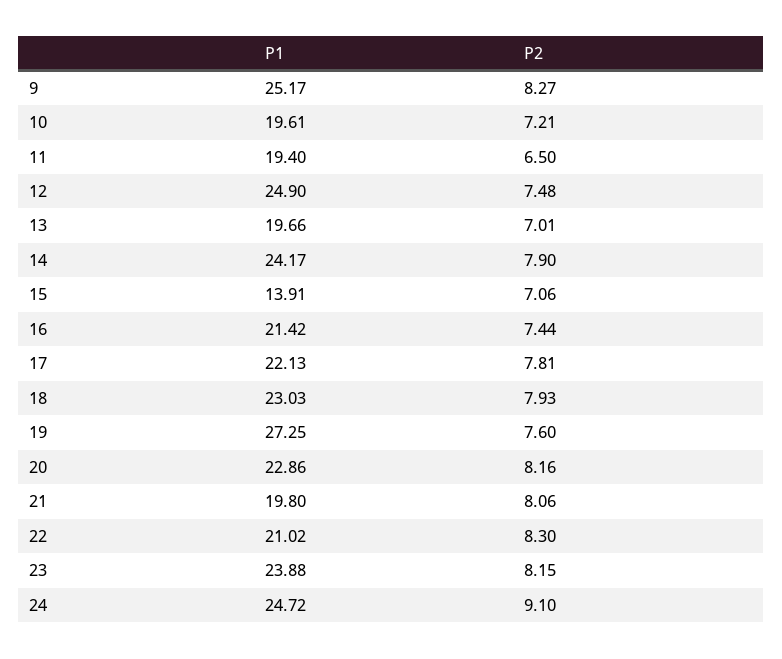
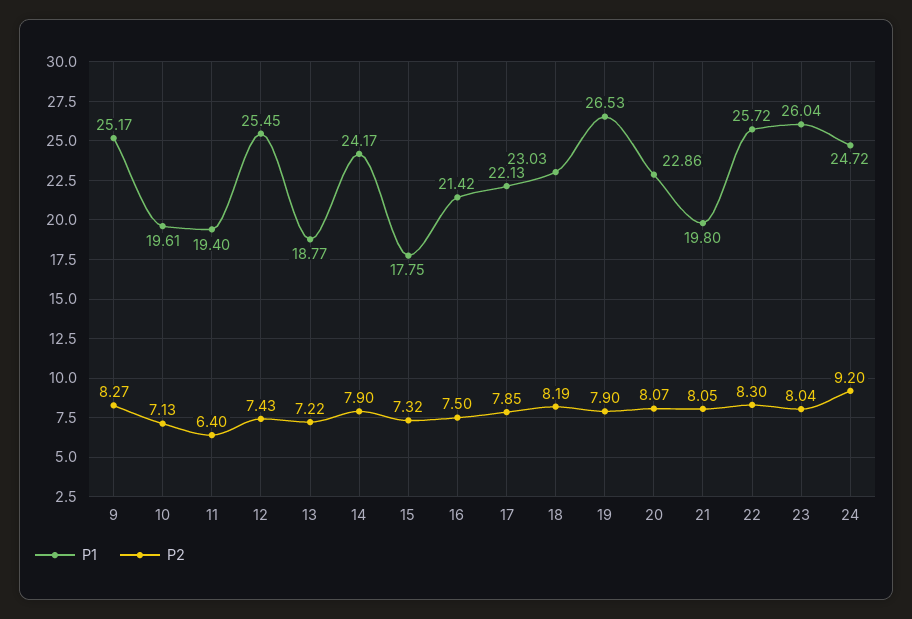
  {
    "P1": {
      "9": 25.17,
      "10": 19.61,
      "11": 19.4,
-     "12": 24.9,
+     "12": 25.45,
-     "13": 19.66,
+     "13": 18.77,
      "14": 24.17,
-     "15": 13.91,
+     "15": 17.75,
      "16": 21.42,
      "17": 22.13,
      "18": 23.03,
-     "19": 27.25,
+     "19": 26.53,
      "20": 22.86,
      "21": 19.8,
-     "22": 21.02,
+     "22": 25.72,
-     "23": 23.88,
+     "23": 26.04,
      "24": 24.72
    },
    "P2": {
      "9": 8.27,
-     "10": 7.21,
+     "10": 7.13,
-     "11": 6.5,
+     "11": 6.4,
-     "12": 7.48,
+     "12": 7.43,
-     "13": 7.01,
+     "13": 7.22,
      "14": 7.9,
-     "15": 7.06,
+     "15": 7.32,
-     "16": 7.44,
+     "16": 7.5,
-     "17": 7.81,
+     "17": 7.85,
-     "18": 7.93,
+     "18": 8.19,
-     "19": 7.6,
+     "19": 7.9,
-     "20": 8.16,
+     "20": 8.07,
-     "21": 8.06,
+     "21": 8.05,
      "22": 8.3,
-     "23": 8.15,
+     "23": 8.04,
-     "24": 9.1
+     "24": 9.2
    }
  }

